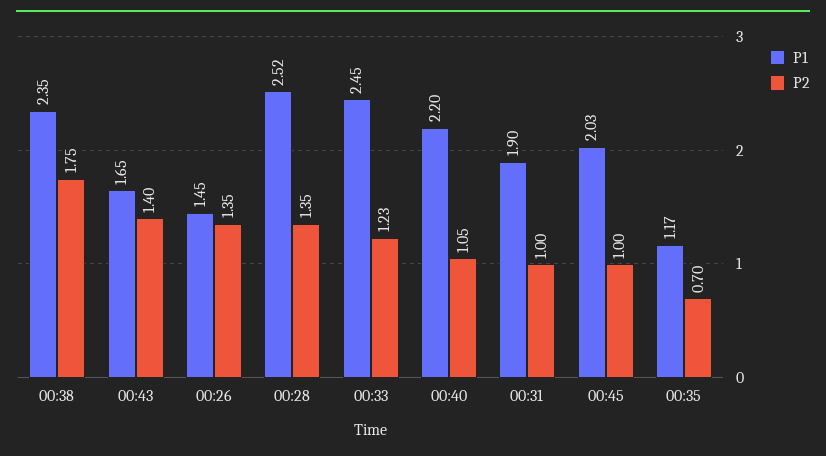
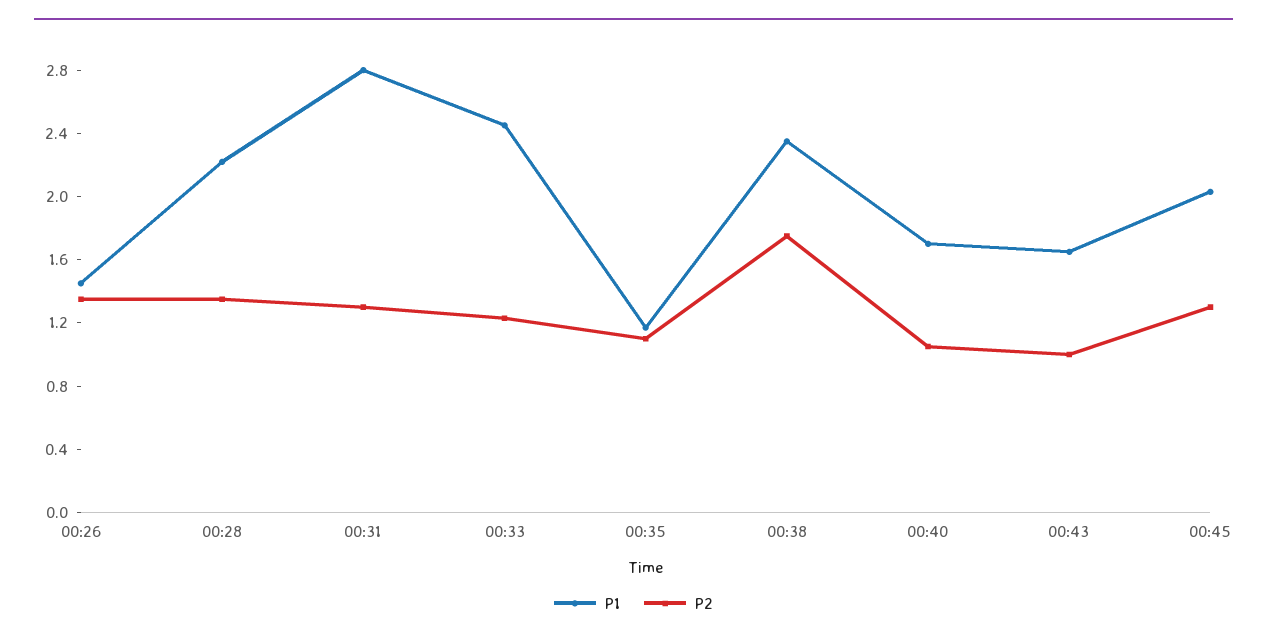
  {
    "P1": {
      "00:38": 2.35,
      "00:43": 1.65,
      "00:26": 1.45,
-     "00:28": 2.52,
+     "00:28": 2.2,
      "00:33": 2.45,
-     "00:40": 2.2,
+     "00:40": 1.7,
-     "00:31": 1.9,
+     "00:31": 2.8,
      "00:45": 2.03,
      "00:35": 1.17
    },
    "P2": {
      "00:38": 1.75,
-     "00:43": 1.4,
+     "00:43": 1,
      "00:26": 1.35,
      "00:28": 1.35,
      "00:33": 1.23,
      "00:40": 1.05,
-     "00:31": 1,
+     "00:31": 1.3,
-     "00:45": 1,
+     "00:45": 1.3,
-     "00:35": 0.7
+     "00:35": 1.1
    }
  }

